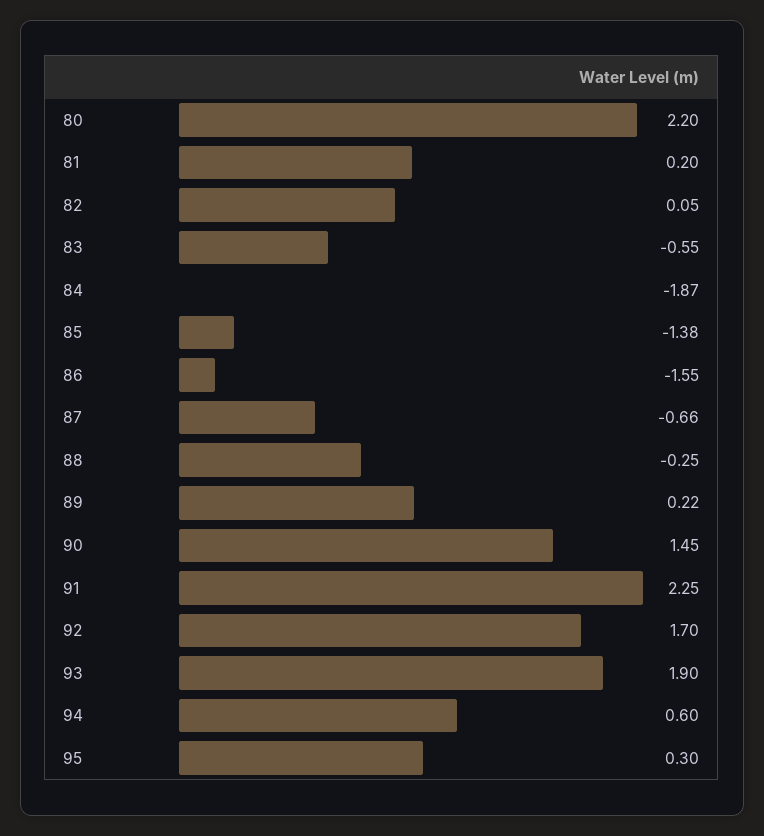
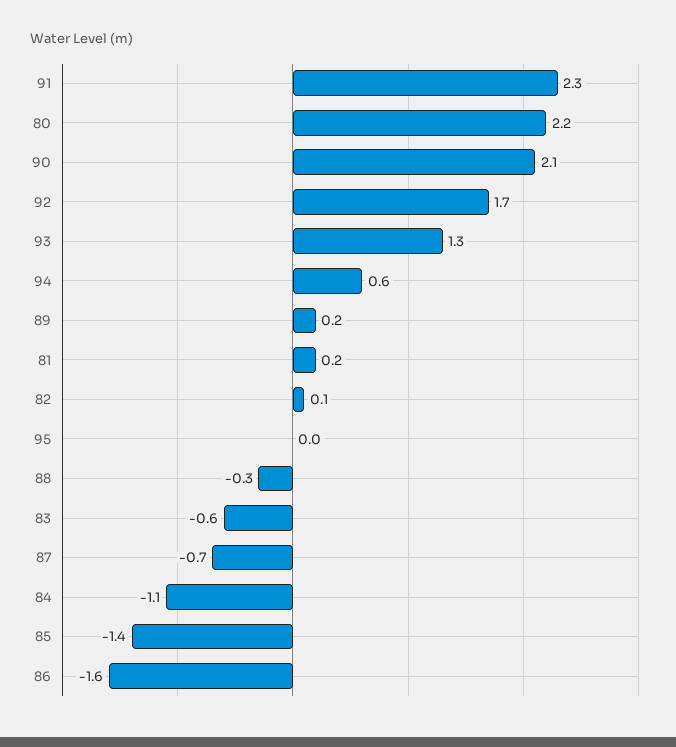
  {
    "80": 2.2,
    "81": 0.2,
    "82": 0.05,
    "83": -0.55,
-   "84": -1.87,
+   "84": -1.1,
    "85": -1.38,
    "86": -1.55,
    "87": -0.66,
    "88": -0.25,
    "89": 0.22,
-   "90": 1.45,
+   "90": 2.1,
    "91": 2.25,
    "92": 1.7,
-   "93": 1.9,
+   "93": 1.3,
    "94": 0.6,
-   "95": 0.3
+   "95": 0
  }

